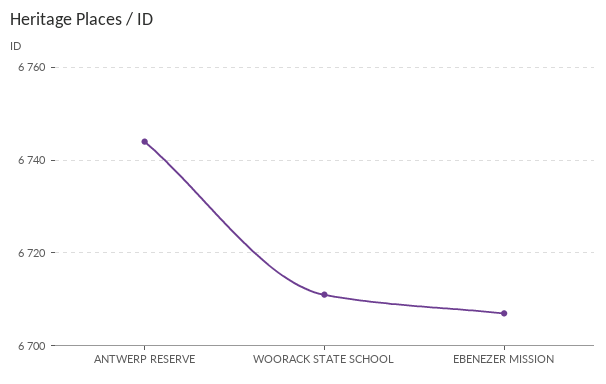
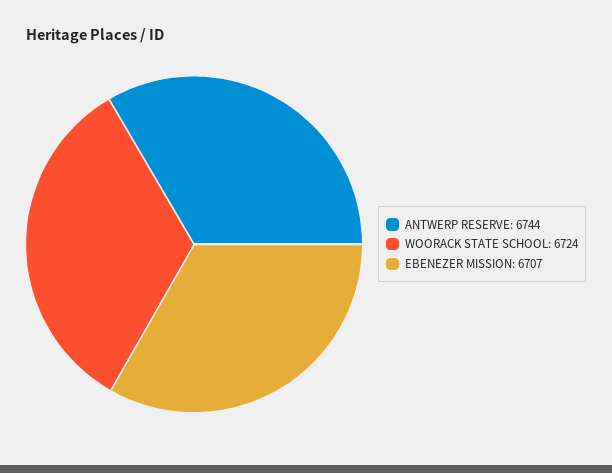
  {
    "ANTWERP RESERVE": 6744,
-   "WOORACK STATE SCHOOL": 6710,
+   "WOORACK STATE SCHOOL": 6724,
    "EBENEZER MISSION": 6707
  }

